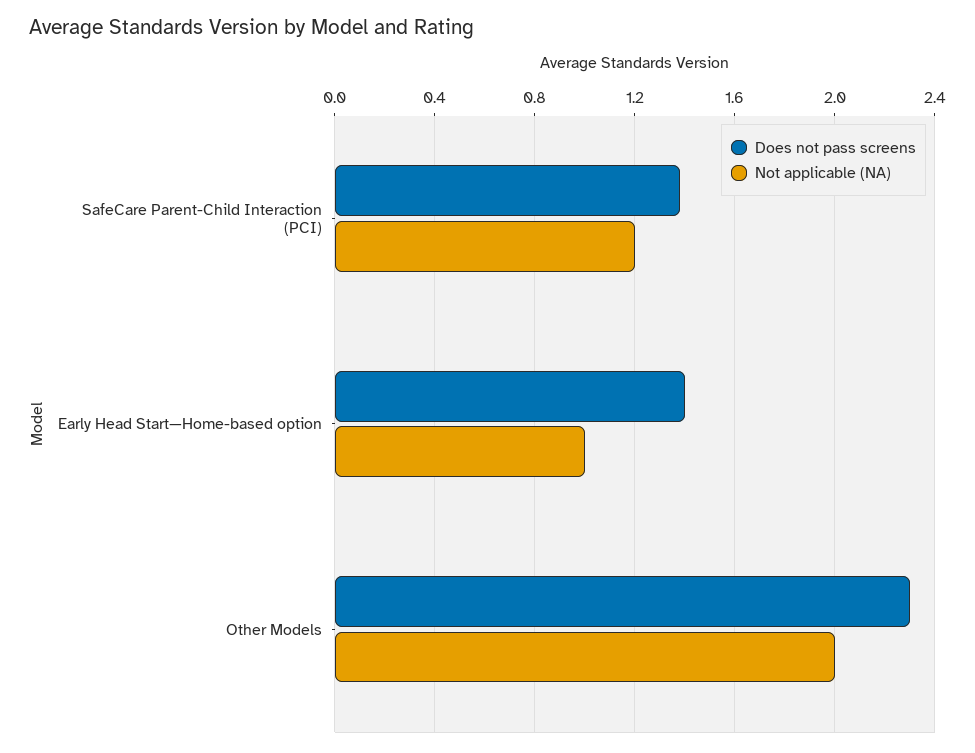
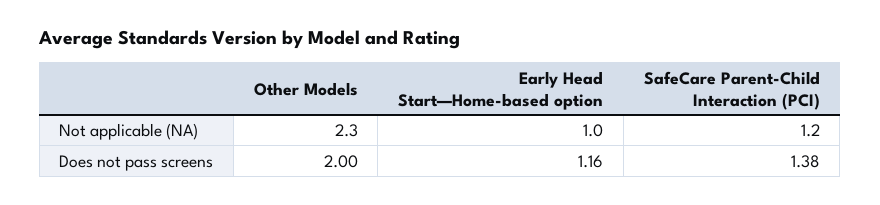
  {
    "Does not pass screens": {
      "SafeCare Parent-Child Interaction (PCI)": 1.38,
-     "Early Head Start—Home-based option": 1.4,
+     "Early Head Start—Home-based option": 1.16,
-     "Other Models": 2.3
+     "Other Models": 2
    },
    "Not applicable (NA)": {
      "SafeCare Parent-Child Interaction (PCI)": 1.2,
      "Early Head Start—Home-based option": 1,
-     "Other Models": 2
+     "Other Models": 2.3
    }
  }

